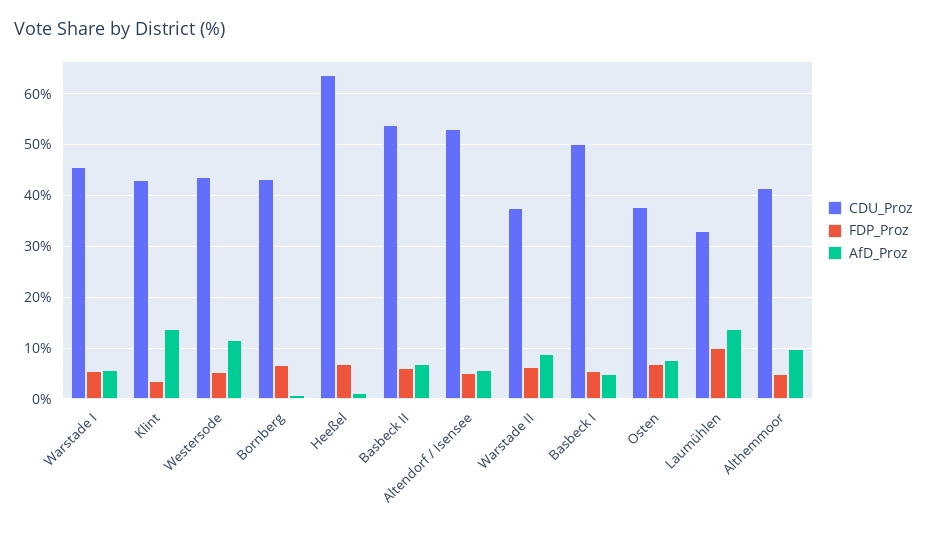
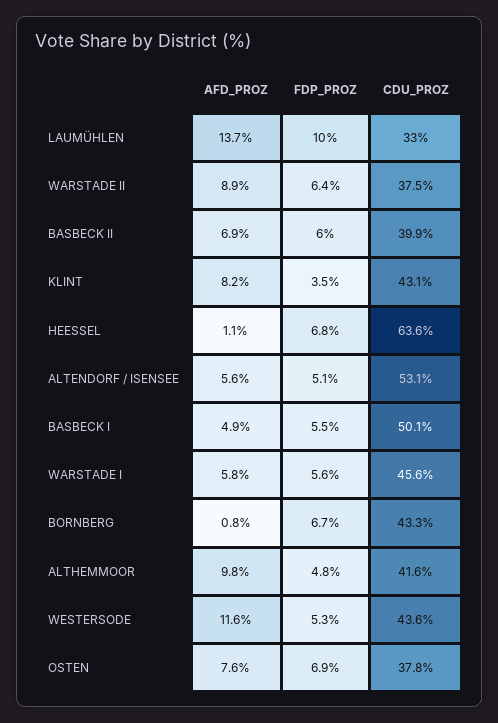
  {
    "CDU_Proz": {
      "Warstade I": 45.6,
      "Klint": 43.1,
      "Westersode": 43.6,
      "Bornberg": 43.3,
      "Heeßel": 63.6,
-     "Basbeck II": 54,
+     "Basbeck II": 39.9,
      "Altendorf / Isensee": 53.1,
      "Warstade II": 37.5,
      "Basbeck I": 50.1,
      "Osten": 37.8,
      "Laumühlen": 33,
      "Althemmoor": 41.6
    },
    "FDP_Proz": {
      "Warstade I": 5.6,
      "Klint": 3.5,
      "Westersode": 5.3,
      "Bornberg": 6.7,
      "Heeßel": 6.8,
      "Basbeck II": 6,
      "Altendorf / Isensee": 5.1,
      "Warstade II": 6.4,
      "Basbeck I": 5.5,
      "Osten": 6.9,
      "Laumühlen": 10,
      "Althemmoor": 4.8
    },
    "AfD_Proz": {
      "Warstade I": 5.8,
-     "Klint": 14,
+     "Klint": 8.2,
      "Westersode": 11.6,
      "Bornberg": 0.8,
      "Heeßel": 1.1,
      "Basbeck II": 6.9,
      "Altendorf / Isensee": 5.6,
      "Warstade II": 8.9,
      "Basbeck I": 4.9,
      "Osten": 7.6,
      "Laumühlen": 13.7,
      "Althemmoor": 9.8
    }
  }

